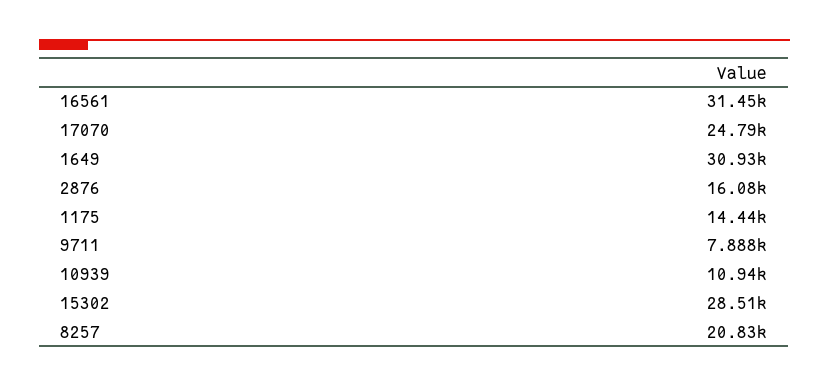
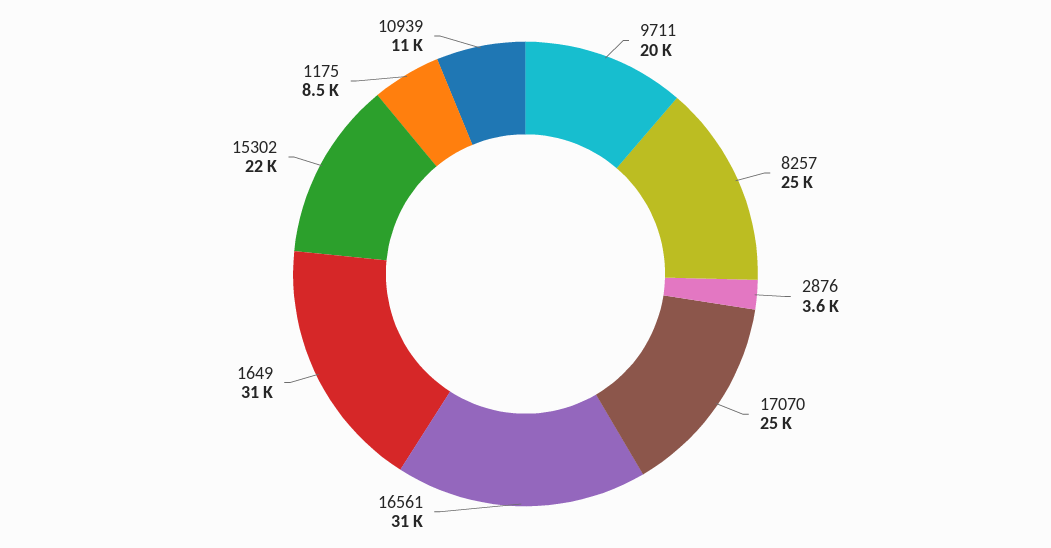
  {
    "16561": 31450,
    "17070": 24790,
    "1649": 30930,
-   "2876": 16080,
+   "2876": 3600,
-   "1175": 14440,
+   "1175": 8500,
-   "9711": 7888,
+   "9711": 20000,
    "10939": 10940,
-   "15302": 28510,
+   "15302": 22000,
-   "8257": 20830
+   "8257": 25000
  }

